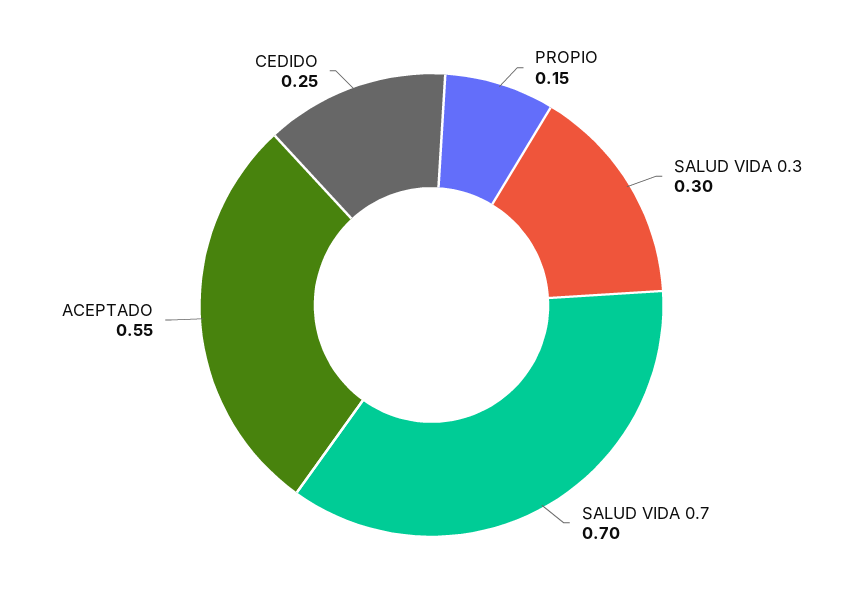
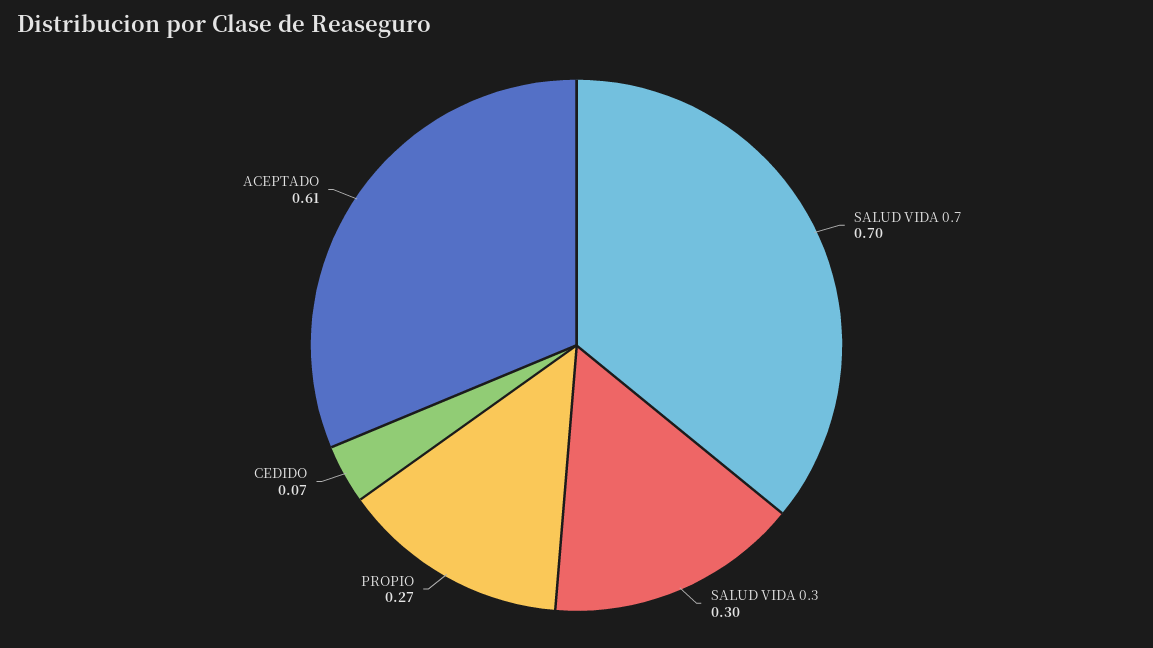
  {
-   "PROPIO": 0.15,
+   "PROPIO": 0.27,
    "SALUD VIDA 0.3": 0.3,
    "SALUD VIDA 0.7": 0.7,
-   "ACEPTADO": 0.55,
+   "ACEPTADO": 0.61,
-   "CEDIDO": 0.25
+   "CEDIDO": 0.07
  }

